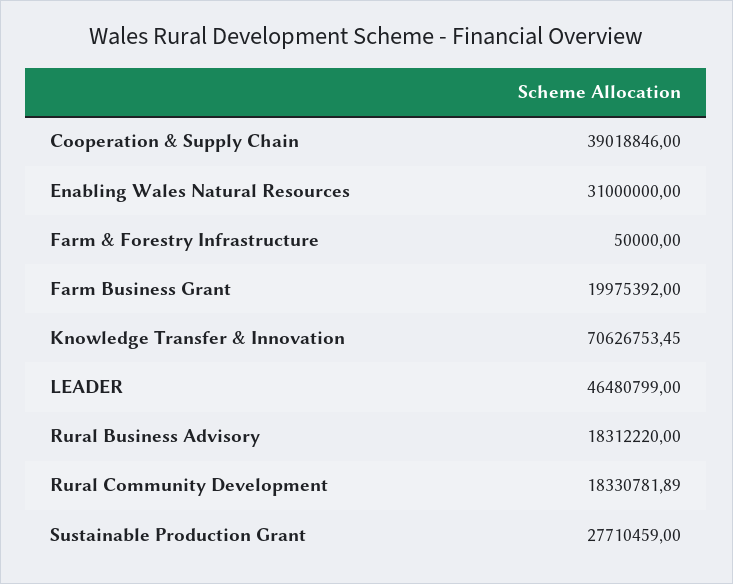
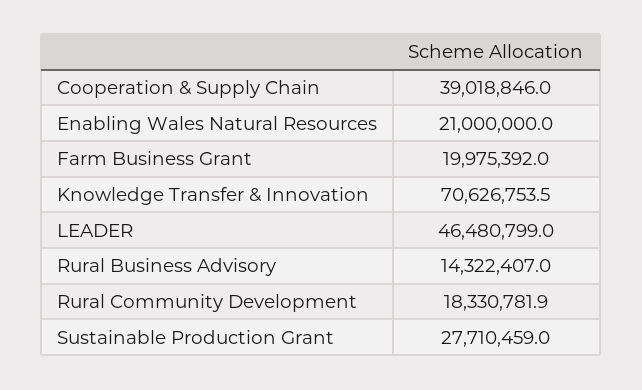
  {
    "Cooperation & Supply Chain": 39018846,
-   "Enabling Wales Natural Resources": 31000000,
+   "Enabling Wales Natural Resources": 21000000,
-   "Farm & Forestry Infrastructure": 50000,
    "Farm Business Grant": 19975392,
    "Knowledge Transfer & Innovation": 70626753.45,
    "LEADER": 46480799,
-   "Rural Business Advisory": 18312220,
+   "Rural Business Advisory": 14322407,
    "Rural Community Development": 18330781.89,
    "Sustainable Production Grant": 27710459
  }

